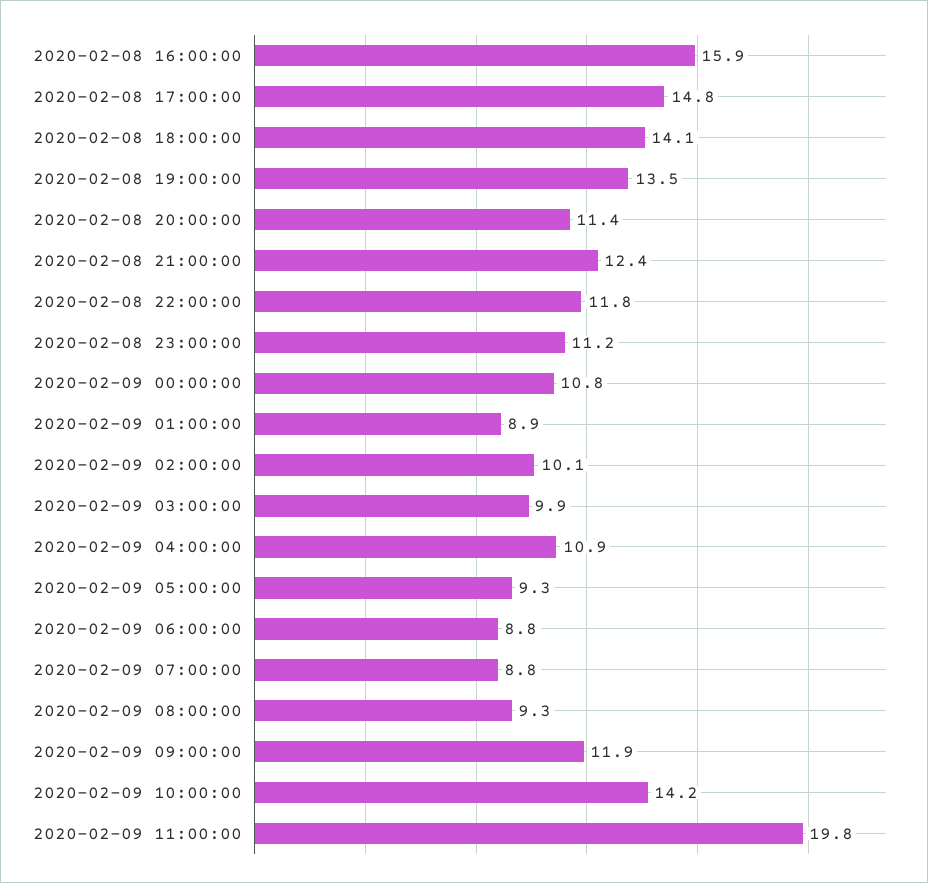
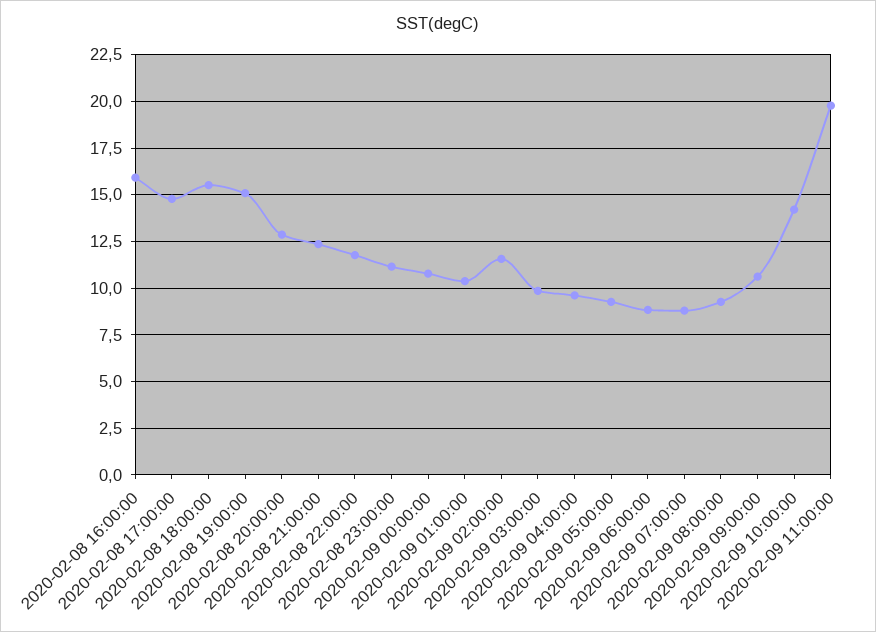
  {
    "2020-02-08 16:00:00": 15.9,
    "2020-02-08 17:00:00": 14.8,
-   "2020-02-08 18:00:00": 14.1,
+   "2020-02-08 18:00:00": 15.5,
-   "2020-02-08 19:00:00": 13.5,
+   "2020-02-08 19:00:00": 15,
-   "2020-02-08 20:00:00": 11.4,
+   "2020-02-08 20:00:00": 13,
    "2020-02-08 21:00:00": 12.4,
    "2020-02-08 22:00:00": 11.8,
    "2020-02-08 23:00:00": 11.2,
    "2020-02-09 00:00:00": 10.8,
-   "2020-02-09 01:00:00": 8.9,
+   "2020-02-09 01:00:00": 10.5,
-   "2020-02-09 02:00:00": 10.1,
+   "2020-02-09 02:00:00": 11.5,
    "2020-02-09 03:00:00": 9.9,
-   "2020-02-09 04:00:00": 10.9,
+   "2020-02-09 04:00:00": 9.5,
    "2020-02-09 05:00:00": 9.3,
    "2020-02-09 06:00:00": 8.8,
    "2020-02-09 07:00:00": 8.8,
    "2020-02-09 08:00:00": 9.3,
-   "2020-02-09 09:00:00": 11.9,
+   "2020-02-09 09:00:00": 10.5,
    "2020-02-09 10:00:00": 14.2,
    "2020-02-09 11:00:00": 19.8
  }

